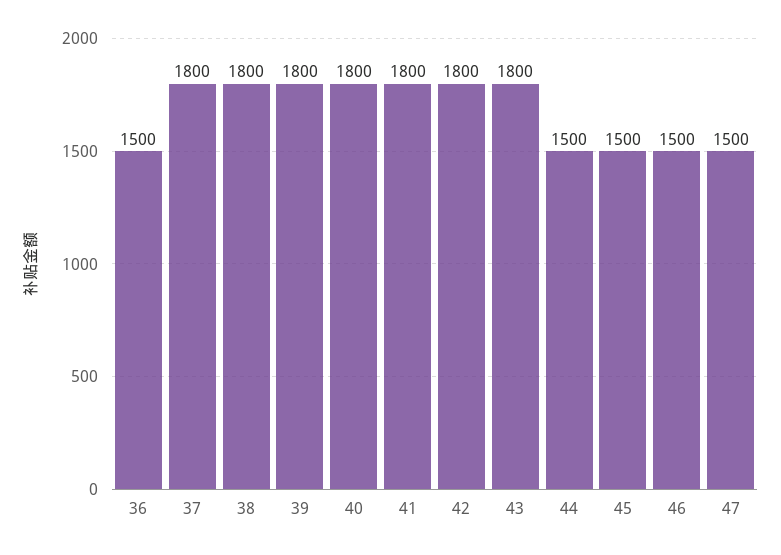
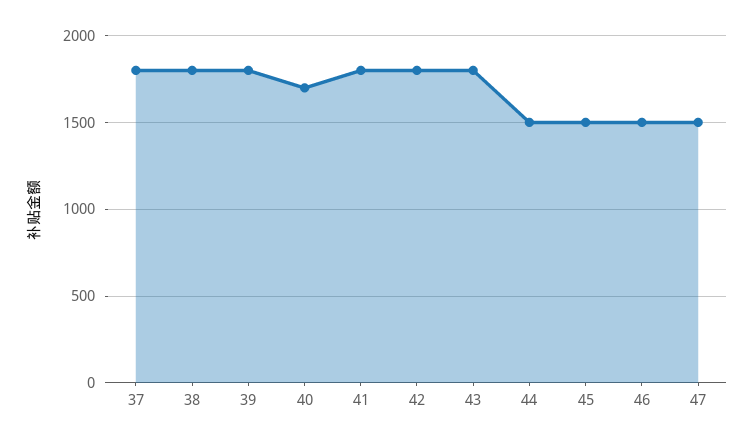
  {
-   "36": 1500,
    "37": 1800,
    "38": 1800,
    "39": 1800,
-   "40": 1800,
+   "40": 1700,
    "41": 1800,
    "42": 1800,
    "43": 1800,
    "44": 1500,
    "45": 1500,
    "46": 1500,
    "47": 1500
  }

